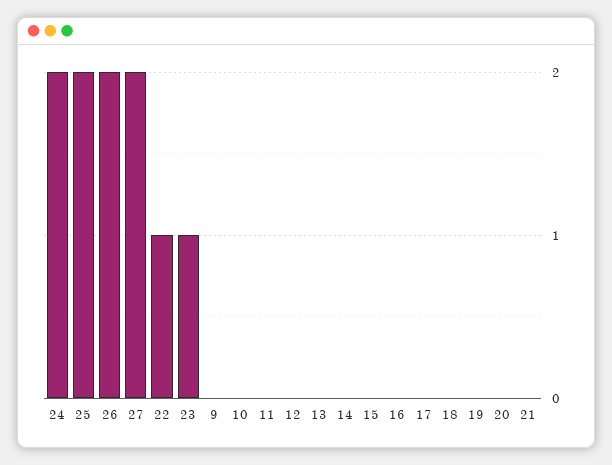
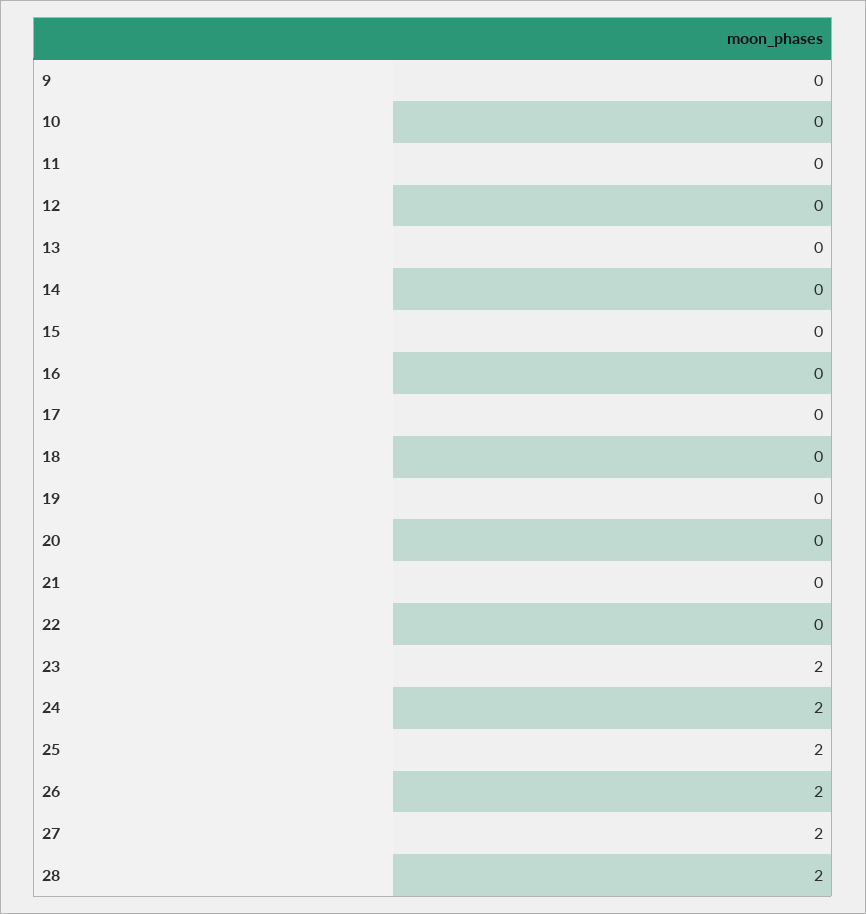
  {
    "24": 2,
    "25": 2,
    "26": 2,
    "27": 2,
-   "22": 1,
+   "22": 0,
-   "23": 1,
+   "23": 2,
    "9": 0,
    "10": 0,
    "11": 0,
    "12": 0,
    "13": 0,
    "14": 0,
    "15": 0,
    "16": 0,
    "17": 0,
    "18": 0,
    "19": 0,
    "20": 0,
-   "21": 0
+   "21": 0,
+   "28": 2
  }

